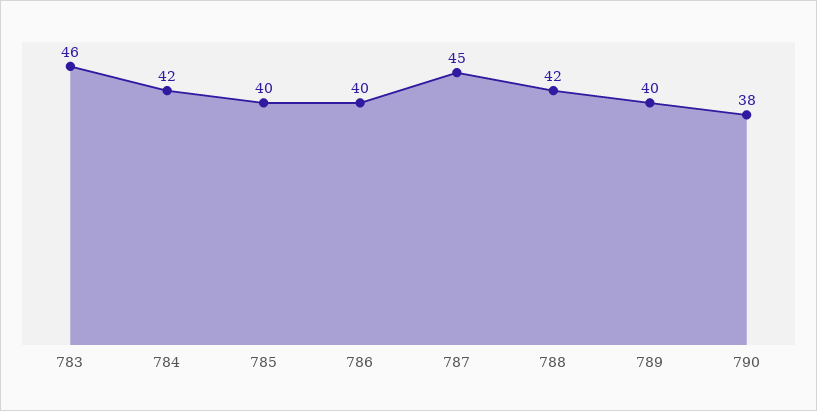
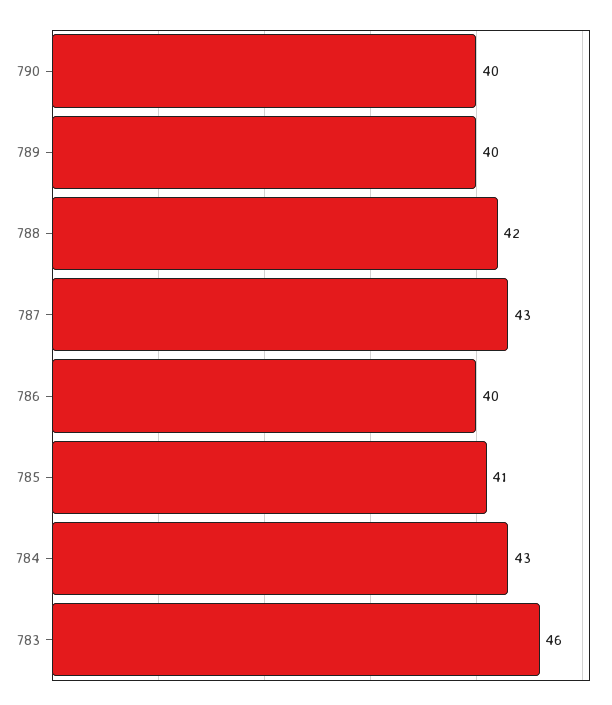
  {
    "783": 46,
-   "784": 42,
+   "784": 43,
-   "785": 40,
+   "785": 41,
    "786": 40,
-   "787": 45,
+   "787": 43,
    "788": 42,
    "789": 40,
-   "790": 38
+   "790": 40
  }

